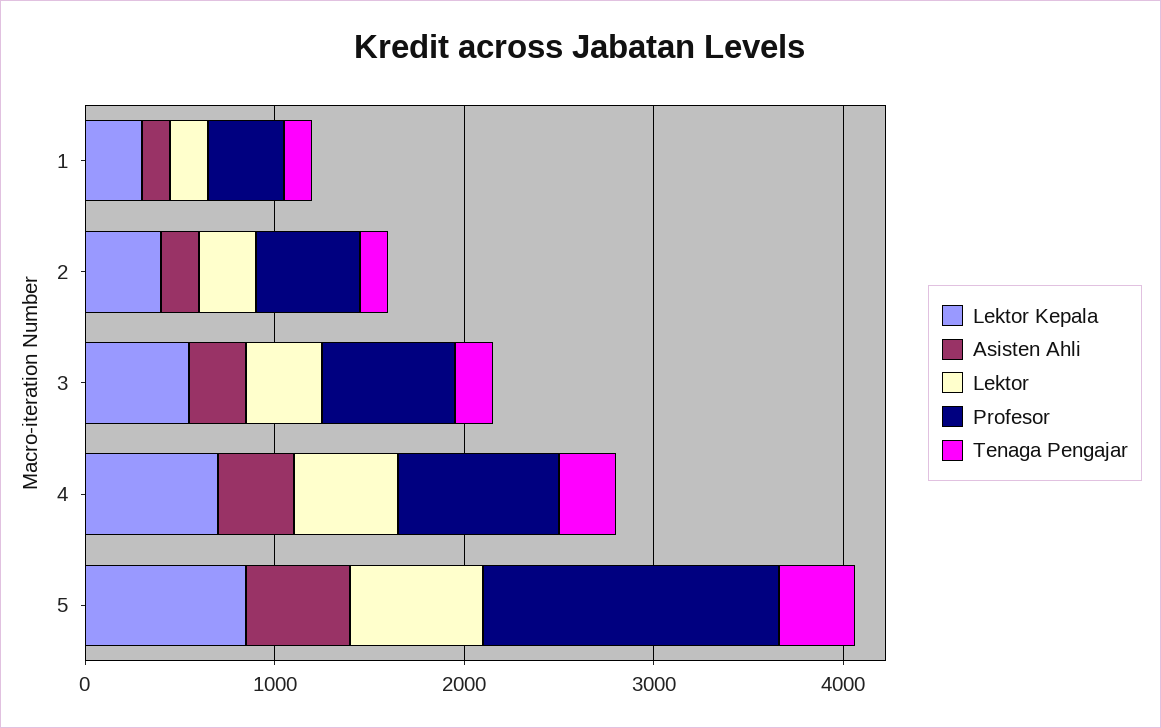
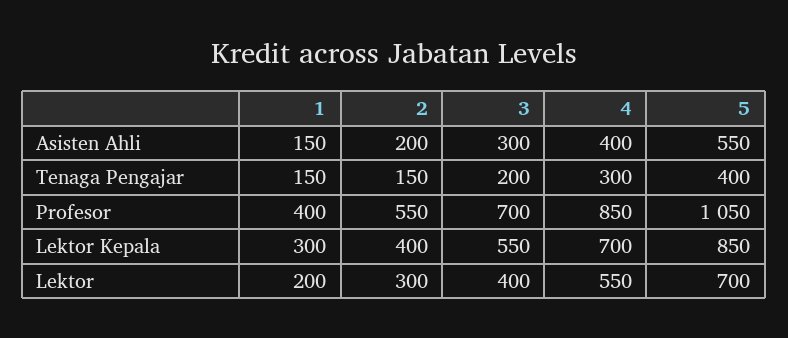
  {
    "Lektor Kepala": {
      "1": 300,
      "2": 400,
      "3": 550,
      "4": 700,
      "5": 850
    },
    "Asisten Ahli": {
      "1": 150,
      "2": 200,
      "3": 300,
      "4": 400,
      "5": 550
    },
    "Lektor": {
      "1": 200,
      "2": 300,
      "3": 400,
      "4": 550,
      "5": 700
    },
    "Profesor": {
      "1": 400,
      "2": 550,
      "3": 700,
      "4": 850,
-     "5": 1600
+     "5": 1050
    },
    "Tenaga Pengajar": {
      "1": 150,
      "2": 150,
      "3": 200,
      "4": 300,
      "5": 400
    }
  }

